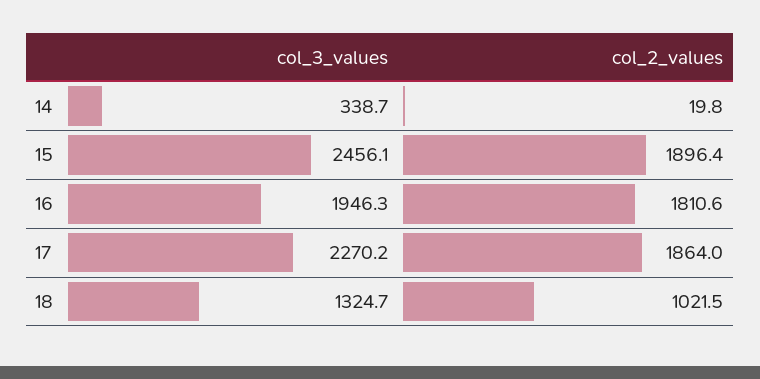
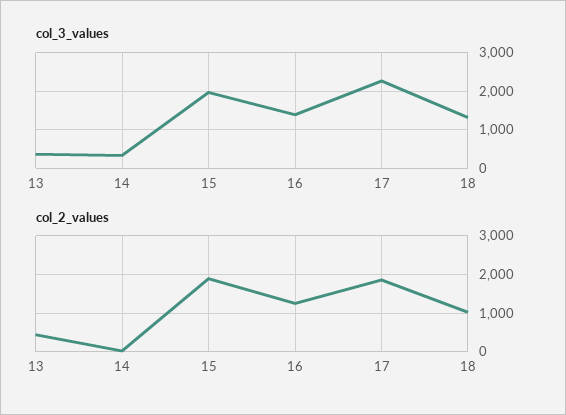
  {
    "col_3_values": {
      "14": 338.7,
-     "15": 2456.1,
+     "15": 2000,
-     "16": 1946.3,
+     "16": 1400,
      "17": 2270.2,
-     "18": 1324.7
+     "18": 1324.7,
+     "13": 400
    },
    "col_2_values": {
      "14": 19.8,
      "15": 1896.4,
-     "16": 1810.6,
+     "16": 1200,
      "17": 1864,
-     "18": 1021.5
+     "18": 1021.5,
+     "13": 400
    }
  }

